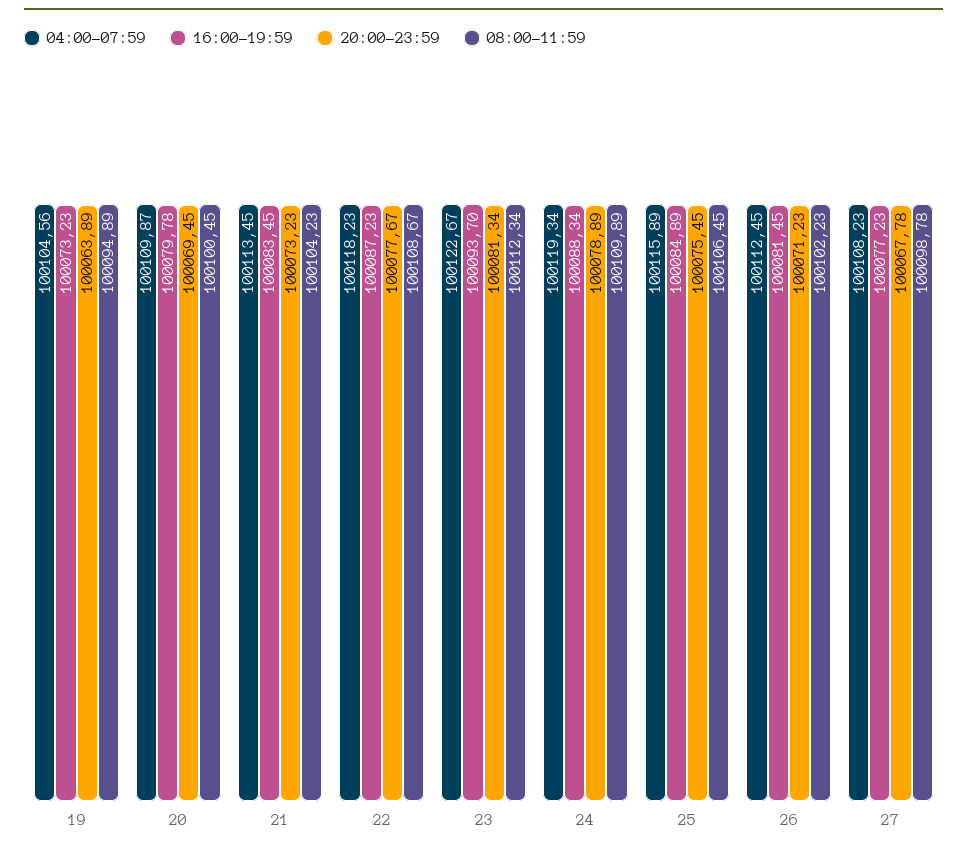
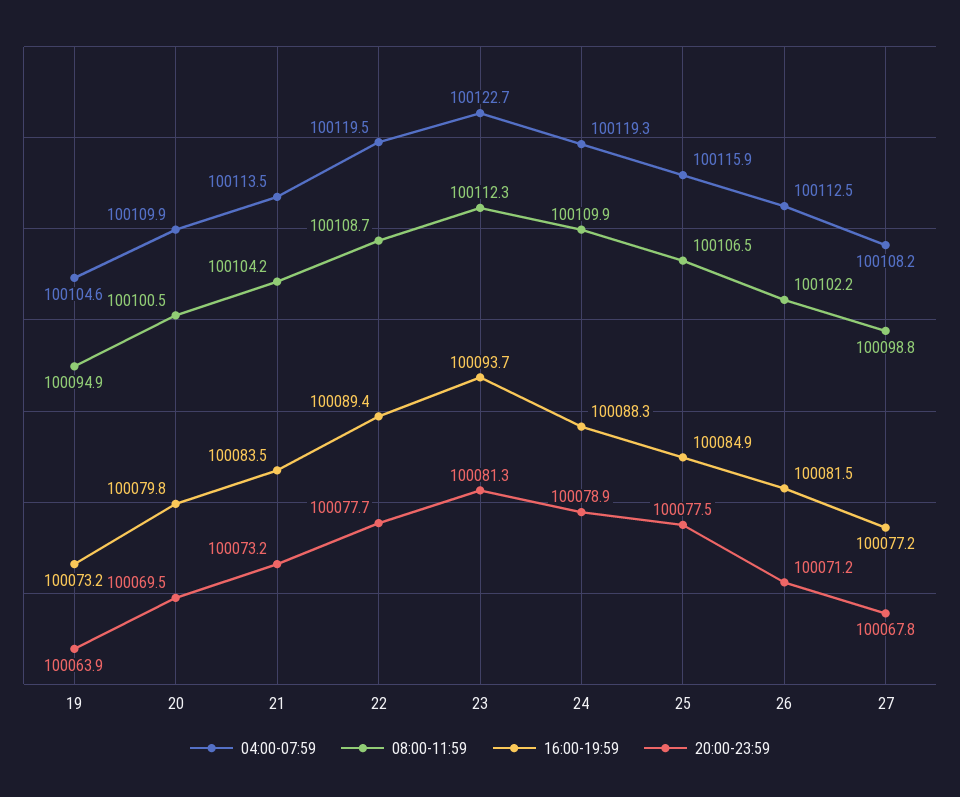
  {
    "04:00-07:59": {
      "19": 100104.56,
      "20": 100109.87,
      "21": 100113.45,
-     "22": 100118.23,
+     "22": 100119.5,
      "23": 100122.67,
      "24": 100119.34,
      "25": 100115.89,
      "26": 100112.45,
      "27": 100108.23
    },
    "16:00-19:59": {
      "19": 100073.23,
      "20": 100079.78,
      "21": 100083.45,
-     "22": 100087.23,
+     "22": 100089.4,
      "23": 100093.7,
      "24": 100088.34,
      "25": 100084.89,
      "26": 100081.45,
      "27": 100077.23
    },
    "20:00-23:59": {
      "19": 100063.89,
      "20": 100069.45,
      "21": 100073.23,
      "22": 100077.67,
      "23": 100081.34,
      "24": 100078.89,
-     "25": 100075.45,
+     "25": 100077.5,
      "26": 100071.23,
      "27": 100067.78
    },
    "08:00-11:59": {
      "19": 100094.89,
      "20": 100100.45,
      "21": 100104.23,
      "22": 100108.67,
      "23": 100112.34,
      "24": 100109.89,
      "25": 100106.45,
      "26": 100102.23,
      "27": 100098.78
    }
  }

